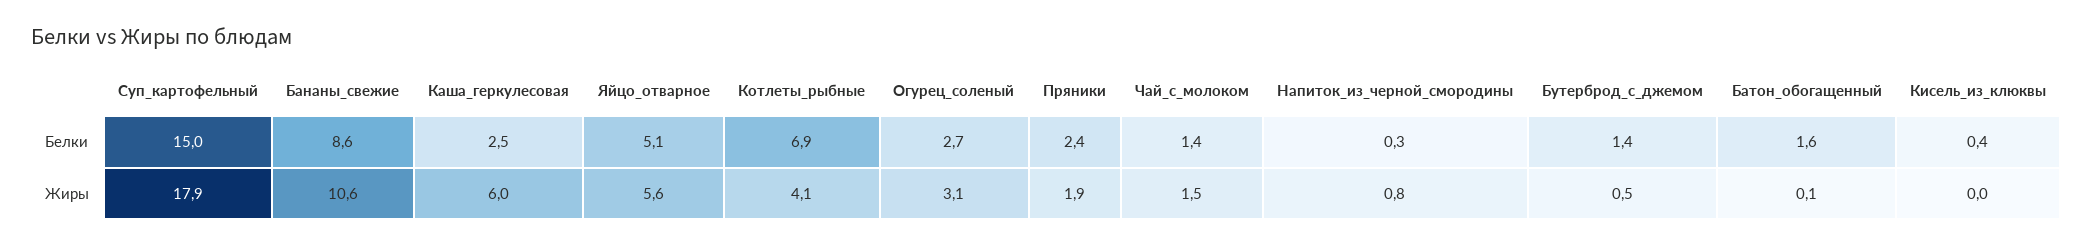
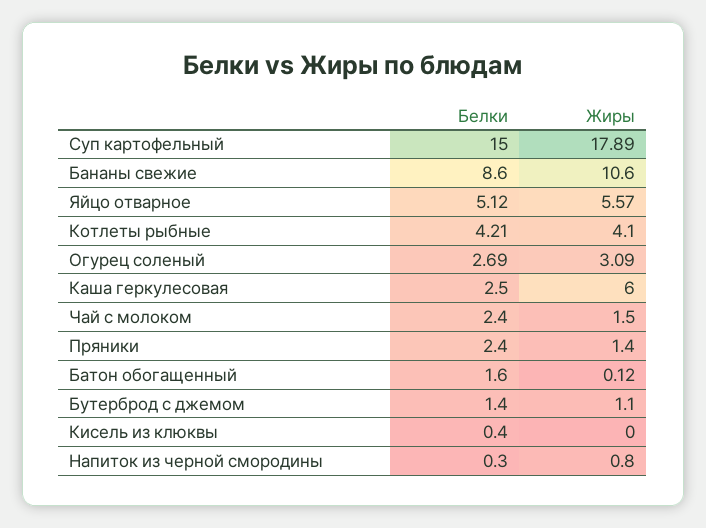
  {
    "Суп_картофельный": {
      "Белки": 15,
      "Жиры": 17.89
    },
    "Бананы_свежие": {
      "Белки": 8.6,
      "Жиры": 10.6
    },
    "Каша_геркулесовая": {
      "Белки": 2.5,
      "Жиры": 6
    },
    "Яйцо_отварное": {
      "Белки": 5.12,
      "Жиры": 5.57
    },
    "Котлеты_рыбные": {
-     "Белки": 6.9,
+     "Белки": 4.21,
      "Жиры": 4.1
    },
    "Огурец_соленый": {
      "Белки": 2.69,
      "Жиры": 3.09
    },
    "Пряники": {
      "Белки": 2.4,
-     "Жиры": 1.9
+     "Жиры": 1.4
    },
    "Чай_с_молоком": {
-     "Белки": 1.4,
+     "Белки": 2.4,
      "Жиры": 1.5
    },
    "Напиток_из_черной_смородины": {
      "Белки": 0.3,
      "Жиры": 0.8
    },
    "Бутерброд_с_джемом": {
      "Белки": 1.4,
-     "Жиры": 0.5
+     "Жиры": 1.1
    },
    "Батон_обогащенный": {
      "Белки": 1.6,
      "Жиры": 0.12
    },
    "Кисель_из_клюквы": {
      "Белки": 0.4,
      "Жиры": 0
    }
  }

